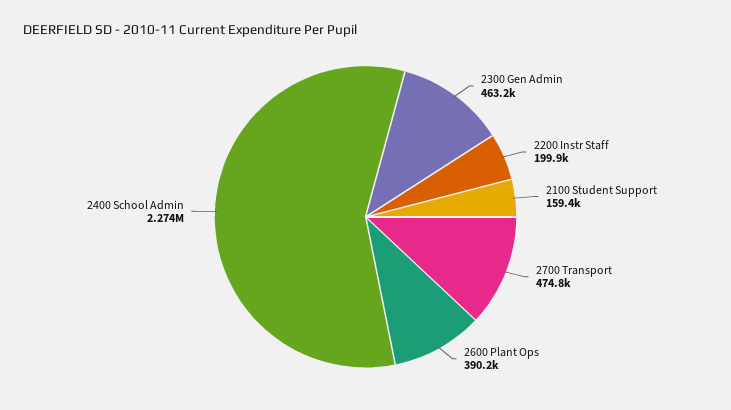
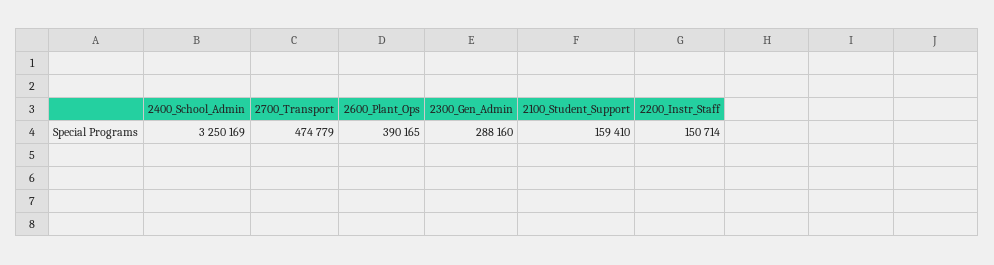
  {
-   "2300 Gen Admin": 463200,
+   "2300 Gen Admin": 288160,
-   "2200 Instr Staff": 199900,
+   "2200 Instr Staff": 150714,
    "2100 Student Support": 159410,
    "2700 Transport": 474779,
    "2600 Plant Ops": 390165,
-   "2400 School Admin": 2274000
+   "2400 School Admin": 3250169
  }

